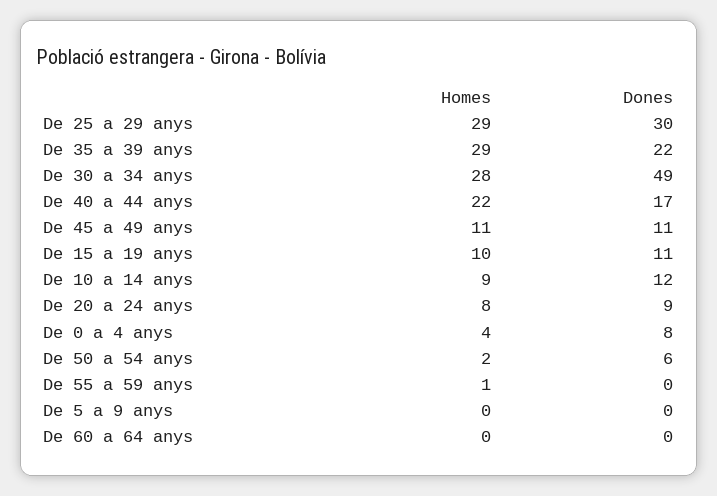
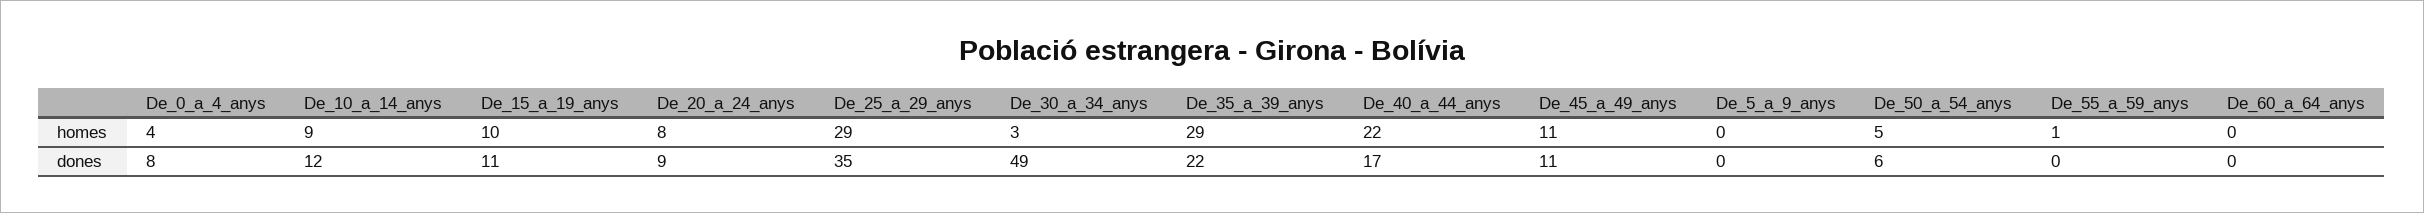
  {
    "Homes": {
      "De 25 a 29 anys": 29,
      "De 35 a 39 anys": 29,
-     "De 30 a 34 anys": 28,
+     "De 30 a 34 anys": 3,
      "De 40 a 44 anys": 22,
      "De 45 a 49 anys": 11,
      "De 15 a 19 anys": 10,
      "De 10 a 14 anys": 9,
      "De 20 a 24 anys": 8,
      "De 0 a 4 anys": 4,
-     "De 50 a 54 anys": 2,
+     "De 50 a 54 anys": 5,
      "De 55 a 59 anys": 1,
      "De 5 a 9 anys": 0,
      "De 60 a 64 anys": 0
    },
    "Dones": {
-     "De 25 a 29 anys": 30,
+     "De 25 a 29 anys": 35,
      "De 35 a 39 anys": 22,
      "De 30 a 34 anys": 49,
      "De 40 a 44 anys": 17,
      "De 45 a 49 anys": 11,
      "De 15 a 19 anys": 11,
      "De 10 a 14 anys": 12,
      "De 20 a 24 anys": 9,
      "De 0 a 4 anys": 8,
      "De 50 a 54 anys": 6,
      "De 55 a 59 anys": 0,
      "De 5 a 9 anys": 0,
      "De 60 a 64 anys": 0
    }
  }

